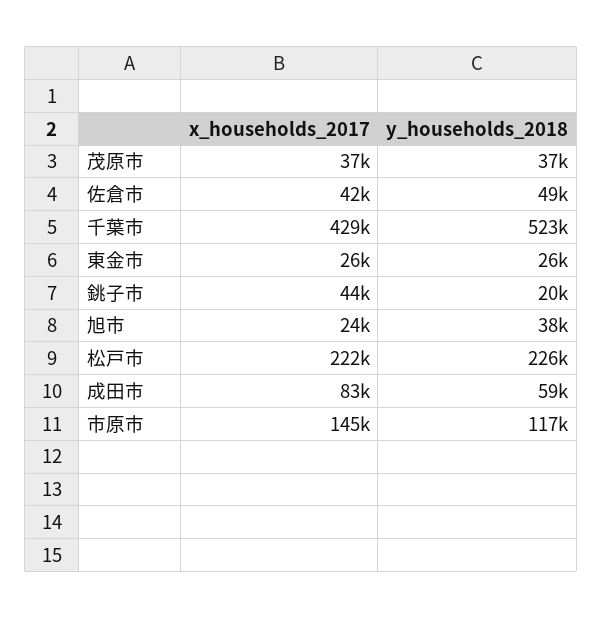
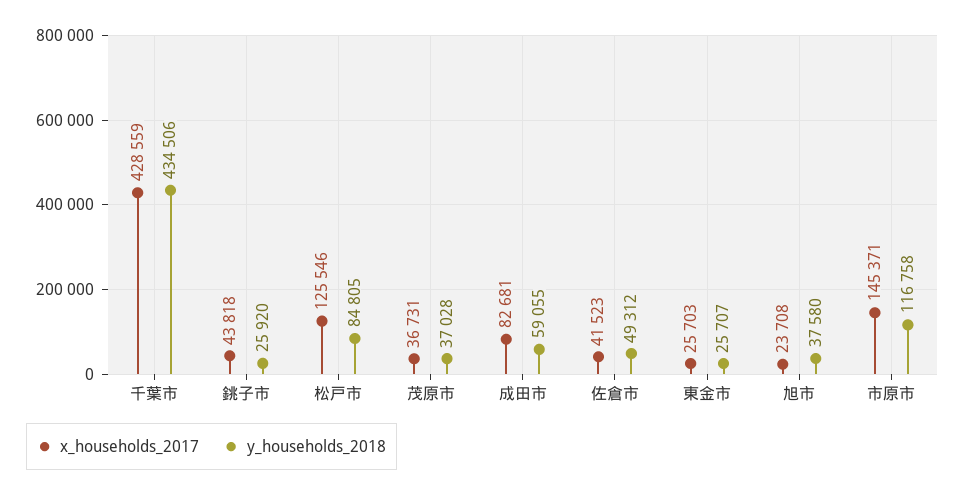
  {
    "x_households_2017": {
      "茂原市": 36731,
      "佐倉市": 41523,
      "千葉市": 428559,
      "東金市": 25703,
      "銚子市": 43818,
      "旭市": 23708,
-     "松戸市": 222000,
+     "松戸市": 125546,
      "成田市": 82681,
      "市原市": 145371
    },
    "y_households_2018": {
      "茂原市": 37028,
      "佐倉市": 49312,
-     "千葉市": 523000,
+     "千葉市": 434506,
      "東金市": 25707,
-     "銚子市": 20000,
+     "銚子市": 25920,
      "旭市": 37580,
-     "松戸市": 226000,
+     "松戸市": 84805,
      "成田市": 59055,
      "市原市": 116758
    }
  }

